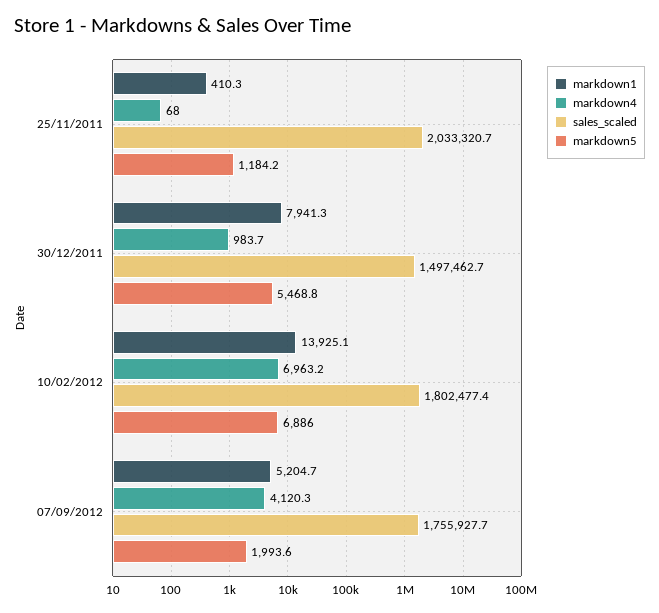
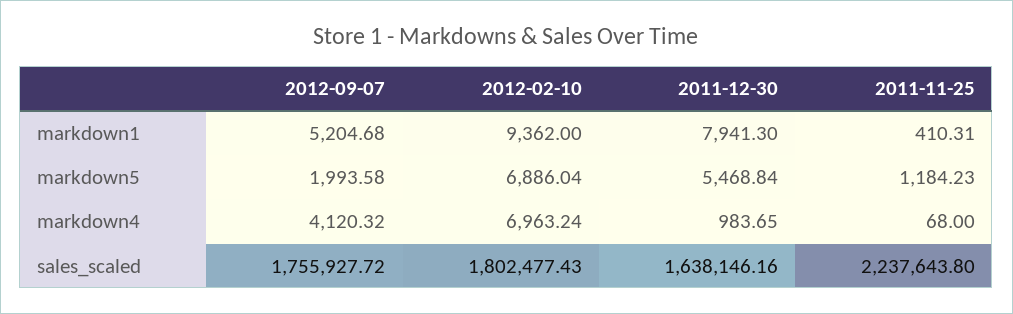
  {
    "markdown1": {
      "25/11/2011": 410.31,
      "30/12/2011": 7941.3,
-     "10/02/2012": 13925.1,
+     "10/02/2012": 9362,
      "07/09/2012": 5204.68
    },
    "markdown4": {
      "25/11/2011": 68,
      "30/12/2011": 983.65,
      "10/02/2012": 6963.24,
      "07/09/2012": 4120.32
    },
    "sales_scaled": {
-     "25/11/2011": 2033320.7,
+     "25/11/2011": 2237643.8,
-     "30/12/2011": 1497462.7,
+     "30/12/2011": 1638146.16,
      "10/02/2012": 1802477.43,
      "07/09/2012": 1755927.72
    },
    "markdown5": {
      "25/11/2011": 1184.23,
      "30/12/2011": 5468.84,
      "10/02/2012": 6886.04,
      "07/09/2012": 1993.58
    }
  }

